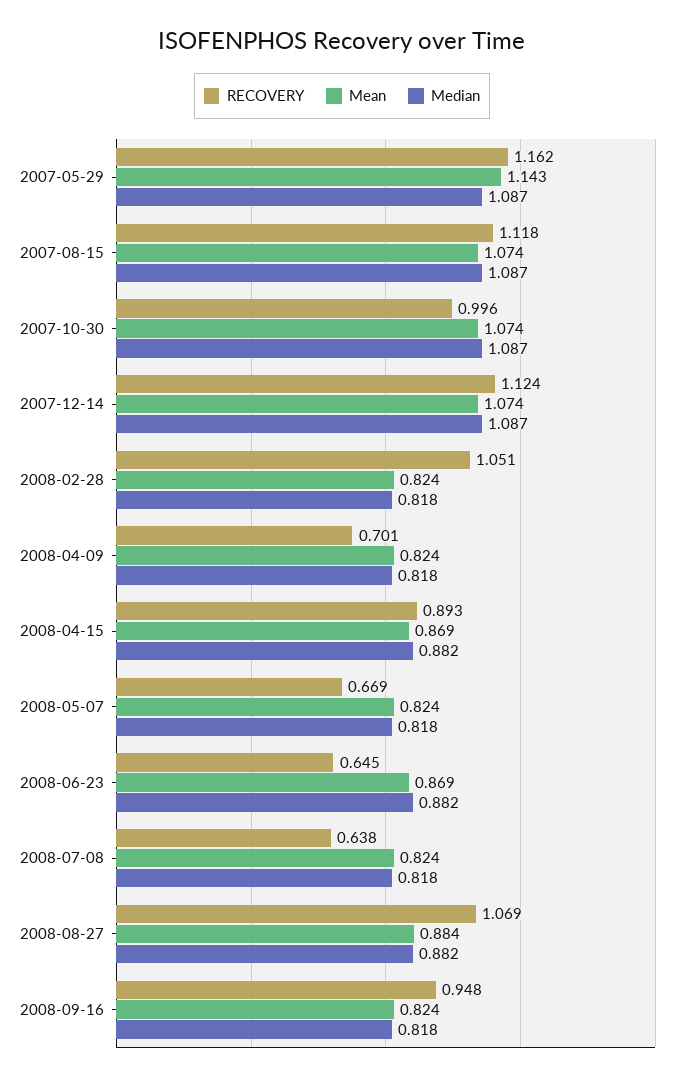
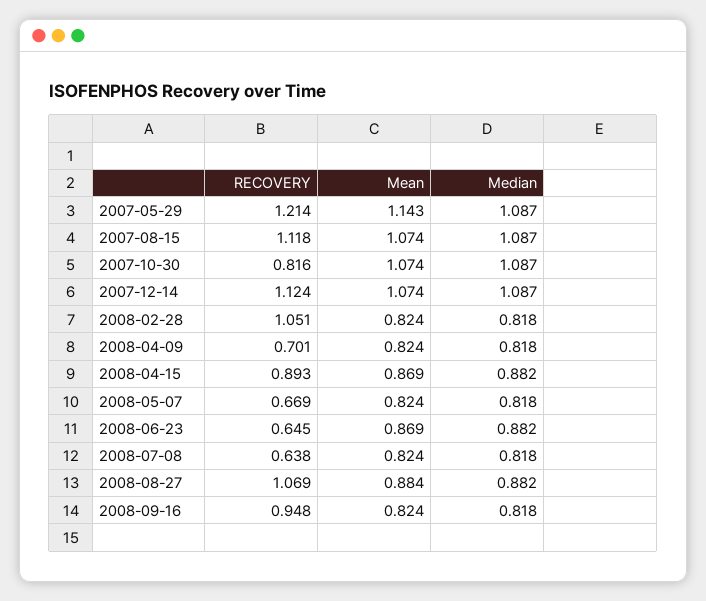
  {
    "RECOVERY": {
-     "2007-05-29": 1.162,
+     "2007-05-29": 1.214,
      "2007-08-15": 1.118,
-     "2007-10-30": 0.996,
+     "2007-10-30": 0.816,
      "2007-12-14": 1.124,
      "2008-02-28": 1.051,
      "2008-04-09": 0.701,
      "2008-04-15": 0.893,
      "2008-05-07": 0.669,
      "2008-06-23": 0.645,
      "2008-07-08": 0.638,
      "2008-08-27": 1.069,
      "2008-09-16": 0.948
    },
    "Mean": {
      "2007-05-29": 1.143,
      "2007-08-15": 1.074,
      "2007-10-30": 1.074,
      "2007-12-14": 1.074,
      "2008-02-28": 0.824,
      "2008-04-09": 0.824,
      "2008-04-15": 0.869,
      "2008-05-07": 0.824,
      "2008-06-23": 0.869,
      "2008-07-08": 0.824,
      "2008-08-27": 0.884,
      "2008-09-16": 0.824
    },
    "Median": {
      "2007-05-29": 1.087,
      "2007-08-15": 1.087,
      "2007-10-30": 1.087,
      "2007-12-14": 1.087,
      "2008-02-28": 0.818,
      "2008-04-09": 0.818,
      "2008-04-15": 0.882,
      "2008-05-07": 0.818,
      "2008-06-23": 0.882,
      "2008-07-08": 0.818,
      "2008-08-27": 0.882,
      "2008-09-16": 0.818
    }
  }

